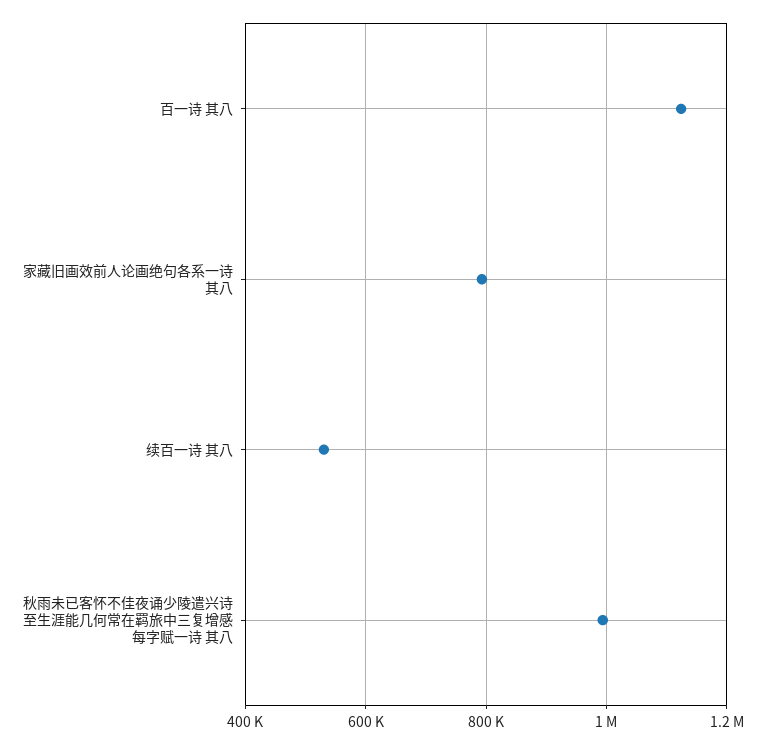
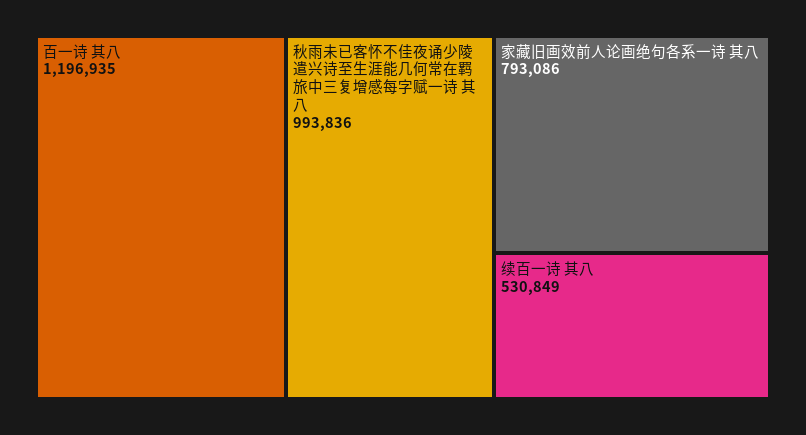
  {
-   "百一诗 其八": 1120000,
+   "百一诗 其八": 1196935,
    "家藏旧画效前人论画绝句各系一诗 其八": 793086,
    "续百一诗 其八": 530849,
    "秋雨未已客怀不佳夜诵少陵遣兴诗至生涯能几何常在羁旅中三复增感每字赋一诗 其八": 993836
  }

